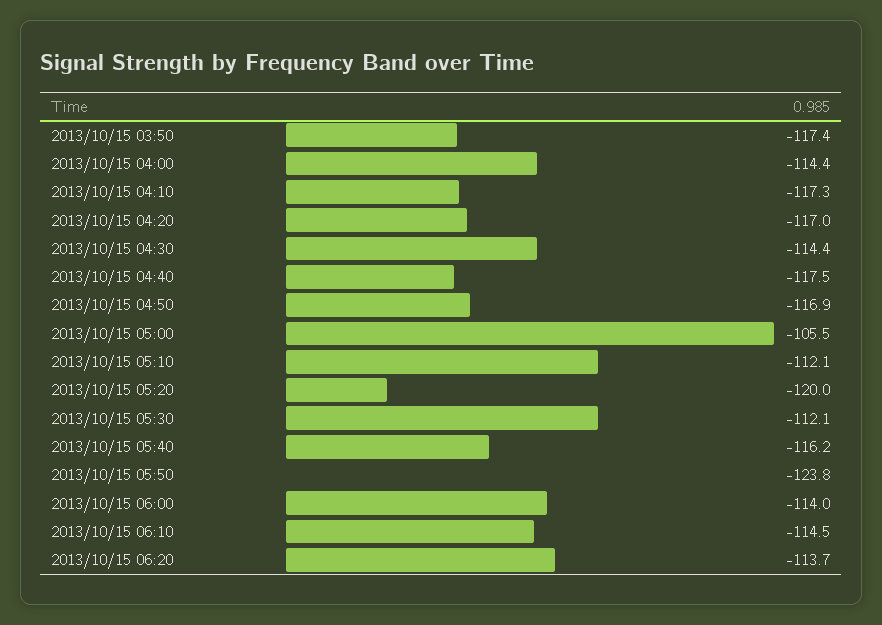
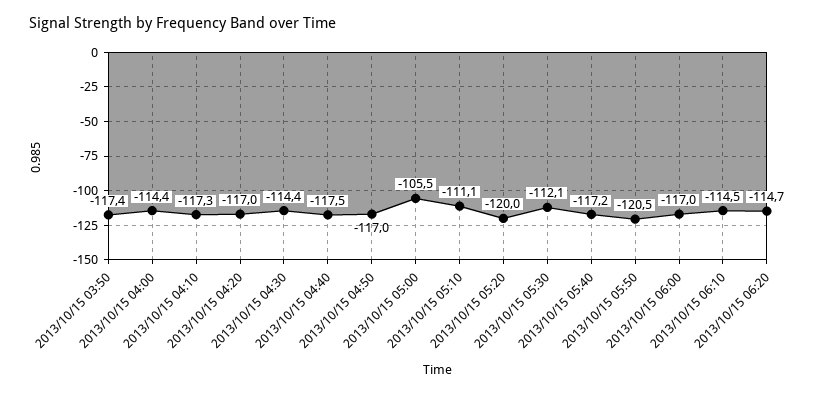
  {
    "2013/10/15 03:50": -117.4,
    "2013/10/15 04:00": -114.4,
    "2013/10/15 04:10": -117.3,
    "2013/10/15 04:20": -117,
    "2013/10/15 04:30": -114.4,
    "2013/10/15 04:40": -117.5,
-   "2013/10/15 04:50": -116.9,
+   "2013/10/15 04:50": -117,
    "2013/10/15 05:00": -105.5,
-   "2013/10/15 05:10": -112.1,
+   "2013/10/15 05:10": -111.1,
    "2013/10/15 05:20": -120,
    "2013/10/15 05:30": -112.1,
-   "2013/10/15 05:40": -116.2,
+   "2013/10/15 05:40": -117.2,
-   "2013/10/15 05:50": -123.8,
+   "2013/10/15 05:50": -120.5,
-   "2013/10/15 06:00": -114,
+   "2013/10/15 06:00": -117,
    "2013/10/15 06:10": -114.5,
-   "2013/10/15 06:20": -113.7
+   "2013/10/15 06:20": -114.7
  }

